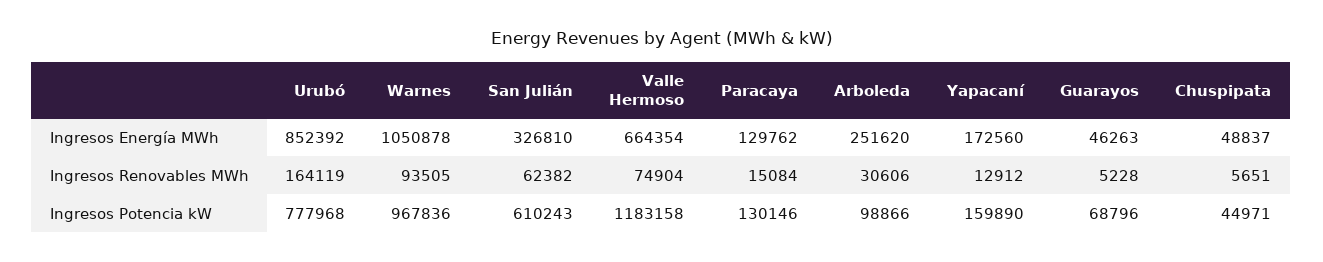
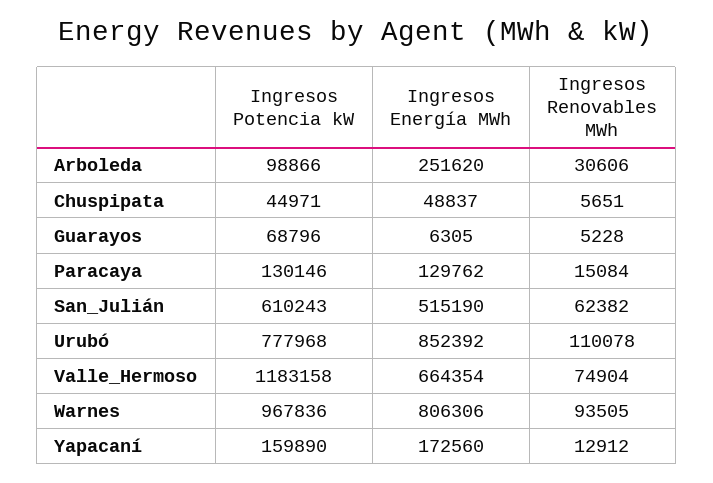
  {
    "Urubó": {
      "Ingresos Energía MWh": 852392,
-     "Ingresos Renovables MWh": 164119,
+     "Ingresos Renovables MWh": 110078,
      "Ingresos Potencia kW": 777968
    },
    "Warnes": {
-     "Ingresos Energía MWh": 1050878,
+     "Ingresos Energía MWh": 806306,
      "Ingresos Renovables MWh": 93505,
      "Ingresos Potencia kW": 967836
    },
    "San Julián": {
-     "Ingresos Energía MWh": 326810,
+     "Ingresos Energía MWh": 515190,
      "Ingresos Renovables MWh": 62382,
      "Ingresos Potencia kW": 610243
    },
    "Valle Hermoso": {
      "Ingresos Energía MWh": 664354,
      "Ingresos Renovables MWh": 74904,
      "Ingresos Potencia kW": 1183158
    },
    "Paracaya": {
      "Ingresos Energía MWh": 129762,
      "Ingresos Renovables MWh": 15084,
      "Ingresos Potencia kW": 130146
    },
    "Arboleda": {
      "Ingresos Energía MWh": 251620,
      "Ingresos Renovables MWh": 30606,
      "Ingresos Potencia kW": 98866
    },
    "Yapacaní": {
      "Ingresos Energía MWh": 172560,
      "Ingresos Renovables MWh": 12912,
      "Ingresos Potencia kW": 159890
    },
    "Guarayos": {
-     "Ingresos Energía MWh": 46263,
+     "Ingresos Energía MWh": 6305,
      "Ingresos Renovables MWh": 5228,
      "Ingresos Potencia kW": 68796
    },
    "Chuspipata": {
      "Ingresos Energía MWh": 48837,
      "Ingresos Renovables MWh": 5651,
      "Ingresos Potencia kW": 44971
    }
  }

